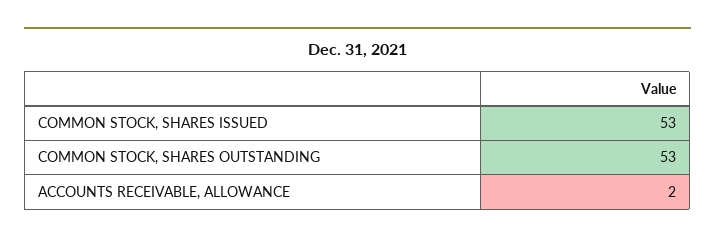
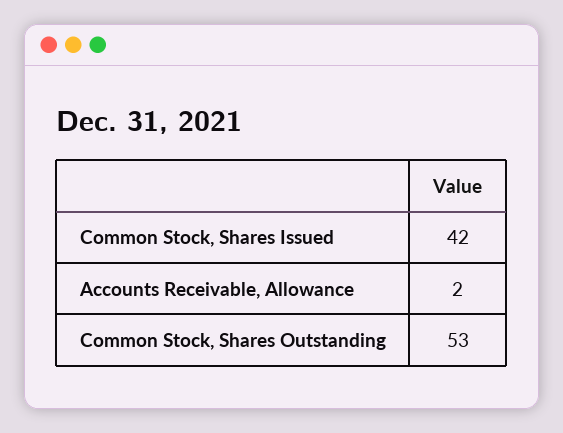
  {
-   "COMMON STOCK, SHARES ISSUED": 53,
+   "COMMON STOCK, SHARES ISSUED": 42,
    "COMMON STOCK, SHARES OUTSTANDING": 53,
    "ACCOUNTS RECEIVABLE, ALLOWANCE": 2
  }

